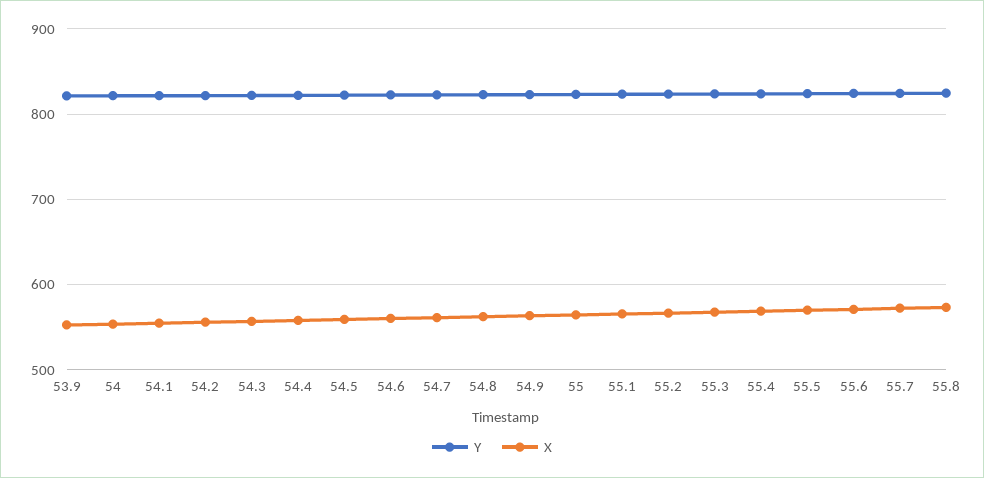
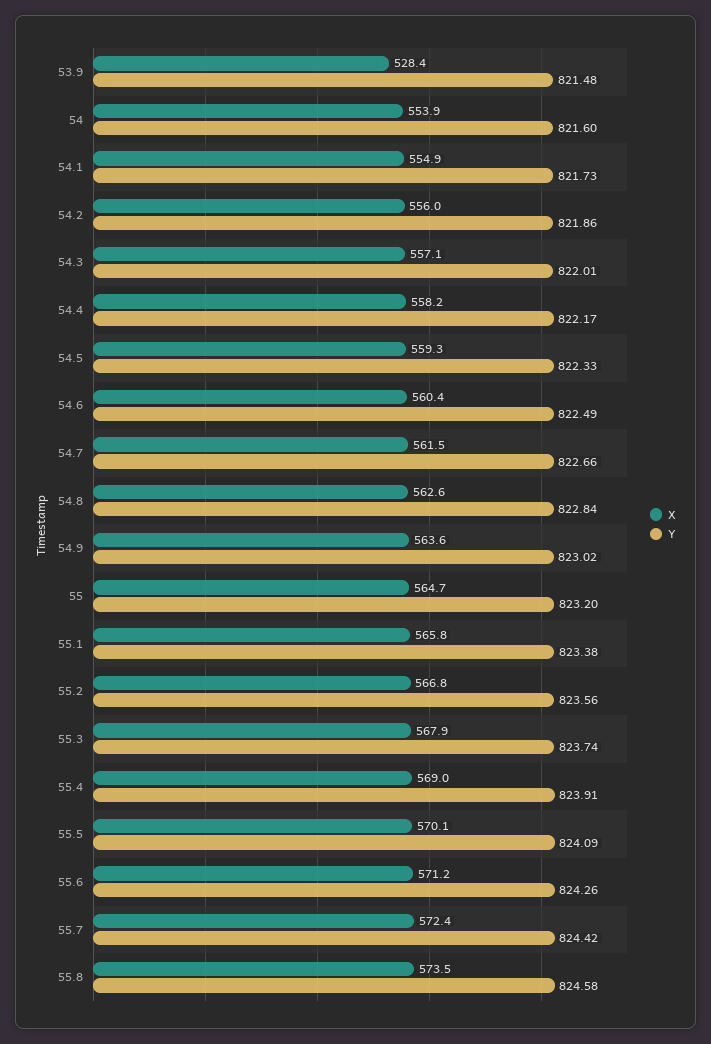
  {
    "Y": {
      "53.9": 821.48,
      "54": 821.6,
      "54.1": 821.73,
      "54.2": 821.86,
      "54.3": 822.01,
      "54.4": 822.17,
      "54.5": 822.33,
      "54.6": 822.49,
      "54.7": 822.66,
      "54.8": 822.84,
      "54.9": 823.02,
      "55": 823.2,
      "55.1": 823.38,
      "55.2": 823.56,
      "55.3": 823.74,
      "55.4": 823.91,
      "55.5": 824.09,
      "55.6": 824.26,
      "55.7": 824.42,
      "55.8": 824.58
    },
    "X": {
-     "53.9": 550,
+     "53.9": 528.4,
      "54": 553.9,
      "54.1": 554.9,
      "54.2": 556,
      "54.3": 557.1,
      "54.4": 558.2,
      "54.5": 559.3,
      "54.6": 560.4,
      "54.7": 561.5,
      "54.8": 562.6,
      "54.9": 563.6,
      "55": 564.7,
      "55.1": 565.8,
      "55.2": 566.8,
      "55.3": 567.9,
      "55.4": 569,
      "55.5": 570.1,
      "55.6": 571.2,
      "55.7": 572.4,
      "55.8": 573.5
    }
  }

